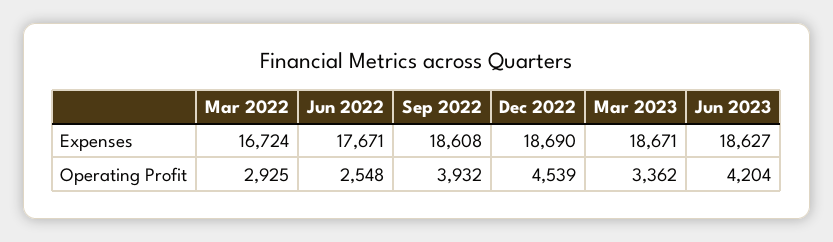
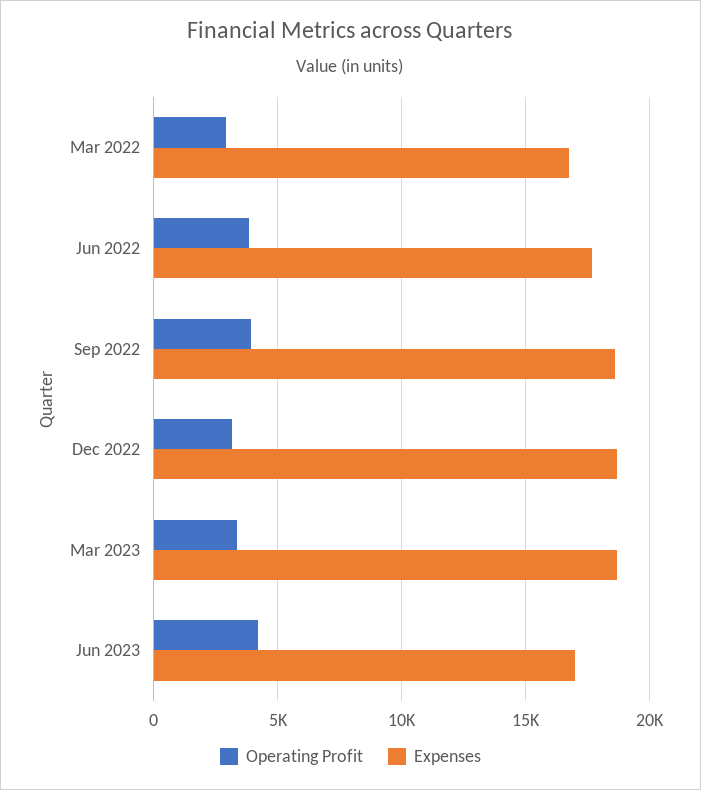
  {
    "Expenses": {
      "Mar 2022": 16724,
      "Jun 2022": 17671,
      "Sep 2022": 18608,
      "Dec 2022": 18690,
      "Mar 2023": 18671,
-     "Jun 2023": 18627
+     "Jun 2023": 17000
    },
    "Operating Profit": {
      "Mar 2022": 2925,
-     "Jun 2022": 2548,
+     "Jun 2022": 4000,
      "Sep 2022": 3932,
-     "Dec 2022": 4539,
+     "Dec 2022": 3000,
      "Mar 2023": 3362,
      "Jun 2023": 4204
    }
  }

